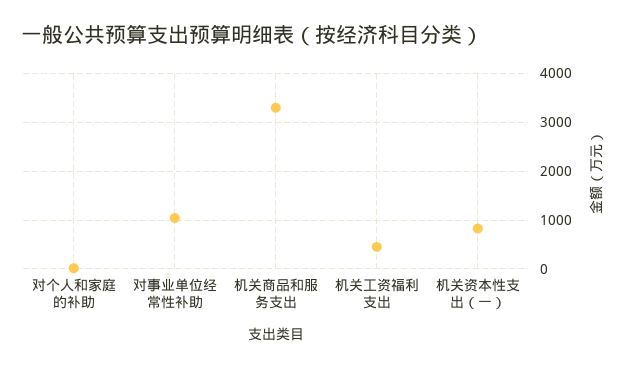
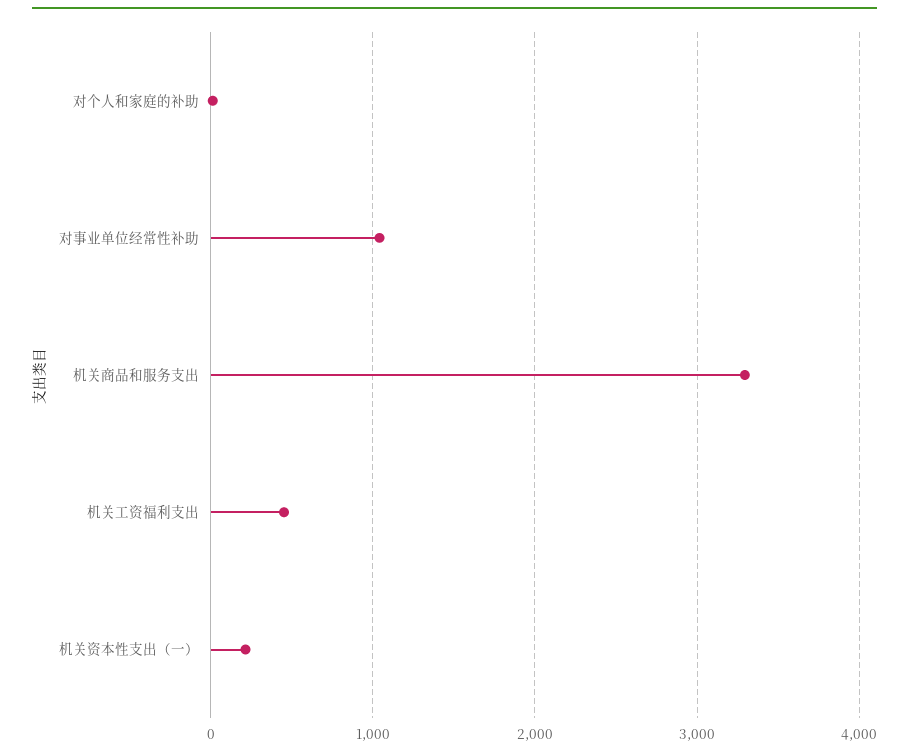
  {
    "对个人和家庭的补助": 0,
    "对事业单位经常性补助": 1000,
    "机关商品和服务支出": 3300,
    "机关工资福利支出": 500,
-   "机关资本性支出（一）": 800
+   "机关资本性支出（一）": 200
  }

